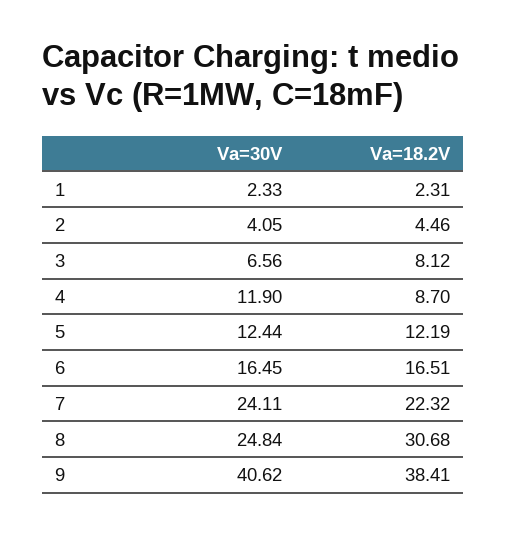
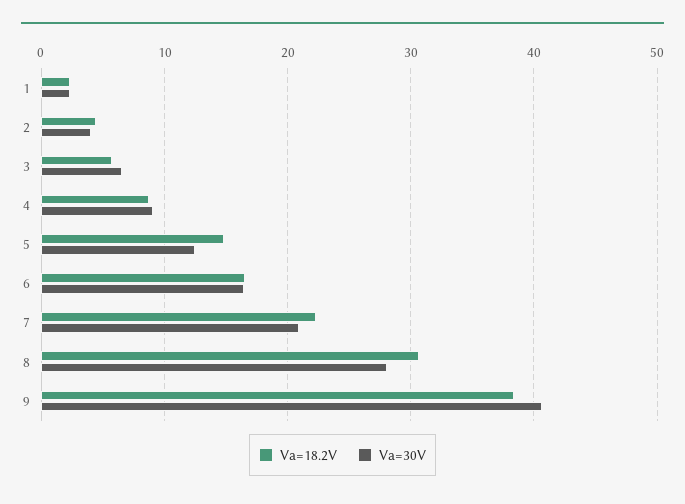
  {
    "Va=30V": {
      "1": 2.33,
      "2": 4.05,
      "3": 6.56,
-     "4": 11.9,
+     "4": 9,
      "5": 12.44,
      "6": 16.45,
-     "7": 24.11,
+     "7": 21,
-     "8": 24.84,
+     "8": 28,
      "9": 40.62
    },
    "Va=18.2V": {
      "1": 2.31,
      "2": 4.46,
-     "3": 8.12,
+     "3": 6,
      "4": 8.7,
-     "5": 12.19,
+     "5": 15,
      "6": 16.51,
      "7": 22.32,
      "8": 30.68,
      "9": 38.41
    }
  }

